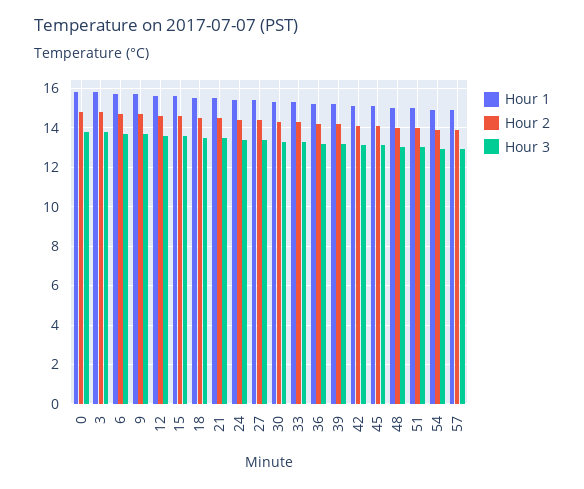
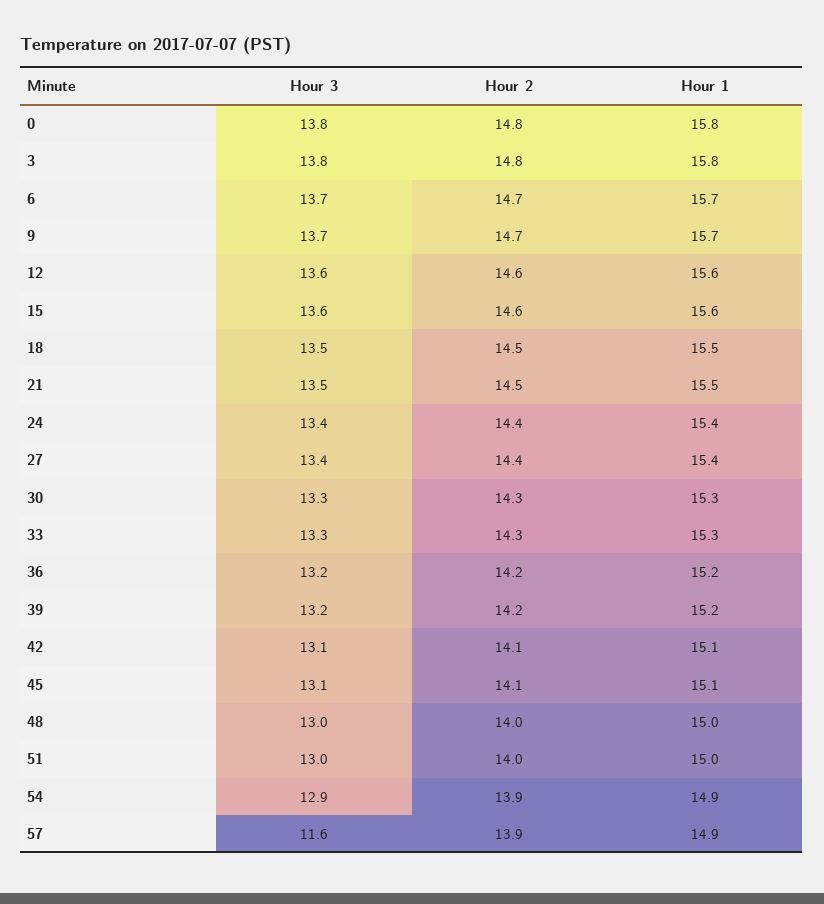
  {
    "Hour 1": {
      "0": 15.8,
      "3": 15.8,
      "6": 15.7,
      "9": 15.7,
      "12": 15.6,
      "15": 15.6,
      "18": 15.5,
      "21": 15.5,
      "24": 15.4,
      "27": 15.4,
      "30": 15.3,
      "33": 15.3,
      "36": 15.2,
      "39": 15.2,
      "42": 15.1,
      "45": 15.1,
      "48": 15,
      "51": 15,
      "54": 14.9,
      "57": 14.9
    },
    "Hour 2": {
      "0": 14.8,
      "3": 14.8,
      "6": 14.7,
      "9": 14.7,
      "12": 14.6,
      "15": 14.6,
      "18": 14.5,
      "21": 14.5,
      "24": 14.4,
      "27": 14.4,
      "30": 14.3,
      "33": 14.3,
      "36": 14.2,
      "39": 14.2,
      "42": 14.1,
      "45": 14.1,
      "48": 14,
      "51": 14,
      "54": 13.9,
      "57": 13.9
    },
    "Hour 3": {
      "0": 13.8,
      "3": 13.8,
      "6": 13.7,
      "9": 13.7,
      "12": 13.6,
      "15": 13.6,
      "18": 13.5,
      "21": 13.5,
      "24": 13.4,
      "27": 13.4,
      "30": 13.3,
      "33": 13.3,
      "36": 13.2,
      "39": 13.2,
      "42": 13.1,
      "45": 13.1,
      "48": 13,
      "51": 13,
      "54": 12.9,
-     "57": 13
+     "57": 11.6
    }
  }

